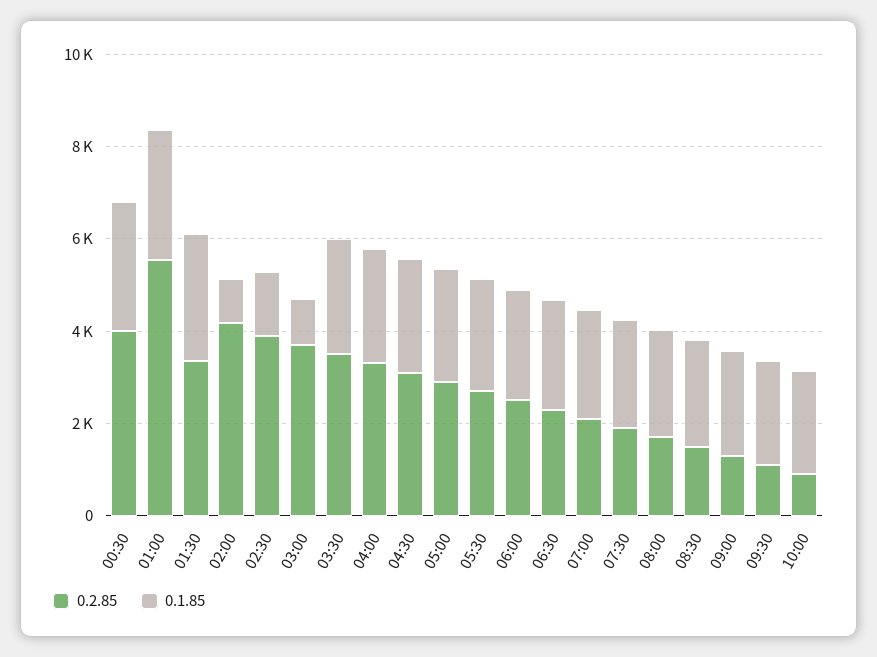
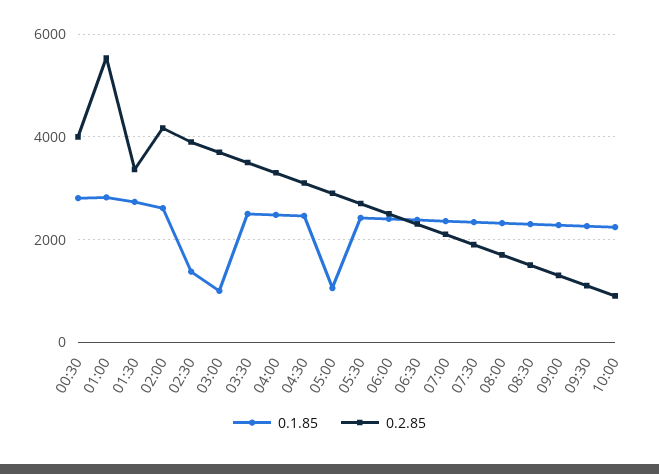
  {
    "0.2.85": {
      "00:30": 4000,
      "01:00": 5600,
      "01:30": 3400,
      "02:00": 4200,
      "02:30": 4000,
      "03:00": 3800,
      "03:30": 3600,
      "04:00": 3400,
      "04:30": 3200,
      "05:00": 3000,
      "05:30": 2800,
      "06:00": 2600,
      "06:30": 2400,
      "07:00": 2200,
      "07:30": 2000,
      "08:00": 1800,
      "08:30": 1600,
      "09:00": 1400,
      "09:30": 1200,
      "10:00": 1000
    },
    "0.1.85": {
      "00:30": 2800,
      "01:00": 2800,
      "01:30": 2800,
-     "02:00": 1000,
+     "02:00": 2600,
      "02:30": 1400,
      "03:00": 1000,
      "03:30": 2600,
      "04:00": 2400,
      "04:30": 2400,
-     "05:00": 2500,
+     "05:00": 1000,
      "05:30": 2400,
      "06:00": 2400,
      "06:30": 2400,
      "07:00": 2400,
      "07:30": 2400,
      "08:00": 2400,
      "08:30": 2400,
      "09:00": 2200,
      "09:30": 2200,
      "10:00": 2200
    }
  }

